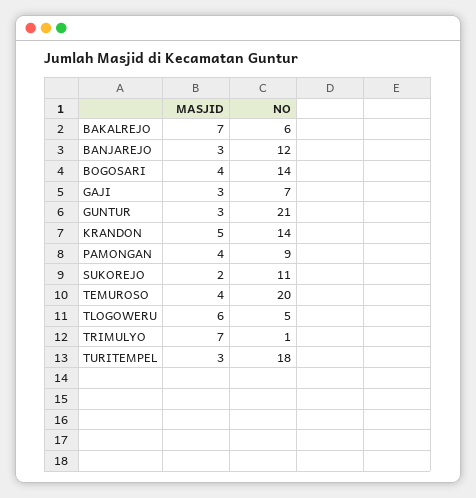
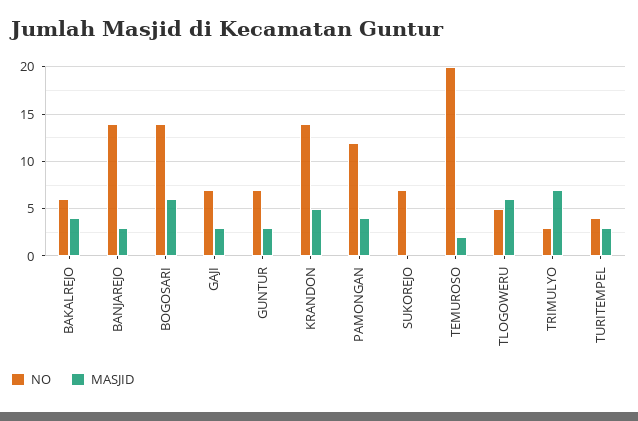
  {
    "MASJID": {
-     "BAKALREJO": 7,
+     "BAKALREJO": 4,
      "BANJAREJO": 3,
-     "BOGOSARI": 4,
+     "BOGOSARI": 6,
      "GAJI": 3,
      "GUNTUR": 3,
      "KRANDON": 5,
      "PAMONGAN": 4,
-     "SUKOREJO": 2,
+     "SUKOREJO": 0,
-     "TEMUROSO": 4,
+     "TEMUROSO": 2,
      "TLOGOWERU": 6,
      "TRIMULYO": 7,
      "TURITEMPEL": 3
    },
    "NO": {
      "BAKALREJO": 6,
-     "BANJAREJO": 12,
+     "BANJAREJO": 14,
      "BOGOSARI": 14,
      "GAJI": 7,
-     "GUNTUR": 21,
+     "GUNTUR": 7,
      "KRANDON": 14,
-     "PAMONGAN": 9,
+     "PAMONGAN": 12,
-     "SUKOREJO": 11,
+     "SUKOREJO": 7,
      "TEMUROSO": 20,
      "TLOGOWERU": 5,
-     "TRIMULYO": 1,
+     "TRIMULYO": 3,
-     "TURITEMPEL": 18
+     "TURITEMPEL": 4
    }
  }

